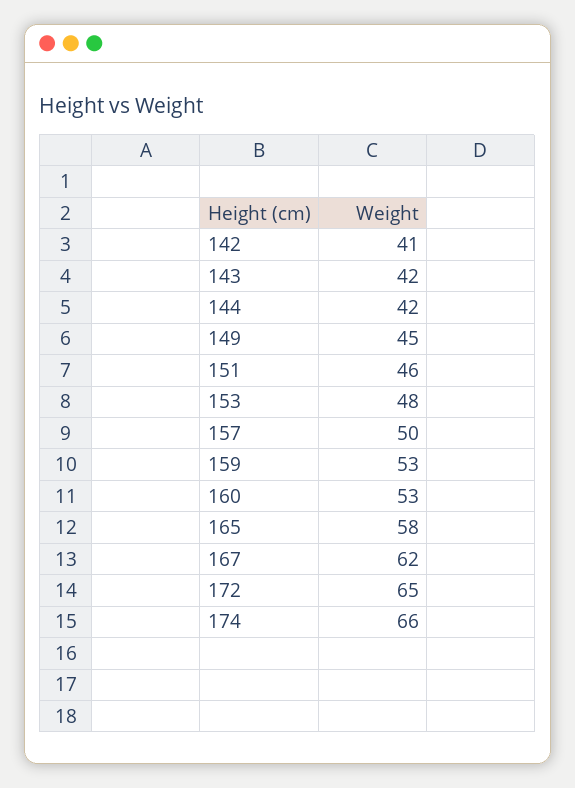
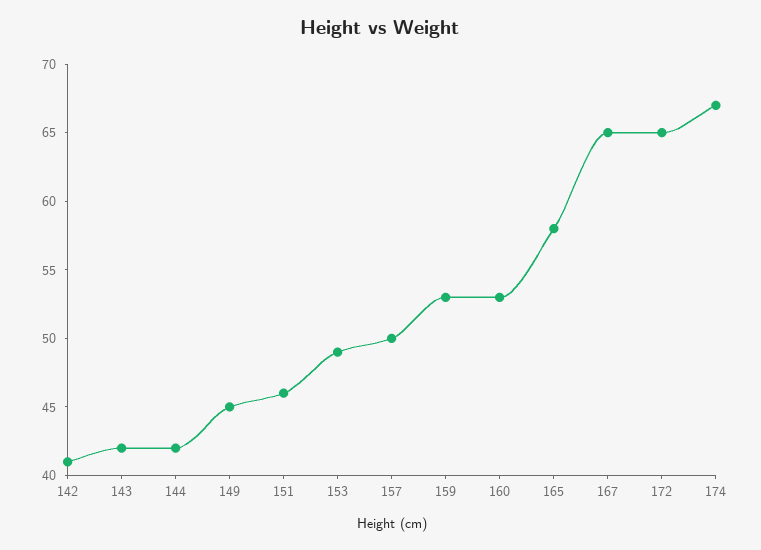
  {
    "142": 41,
    "143": 42,
    "144": 42,
    "149": 45,
    "151": 46,
-   "153": 48,
+   "153": 49,
    "157": 50,
    "159": 53,
    "160": 53,
    "165": 58,
-   "167": 62,
+   "167": 65,
    "172": 65,
-   "174": 66
+   "174": 67
  }

